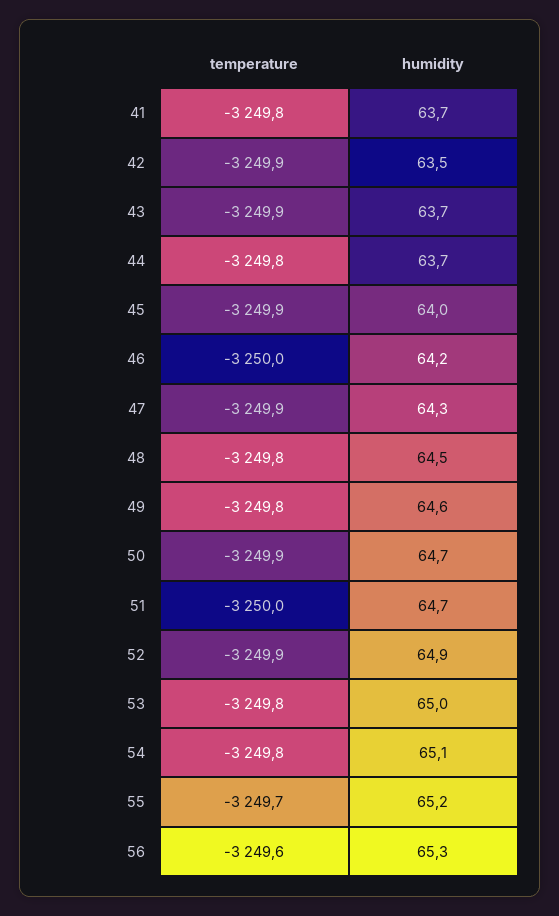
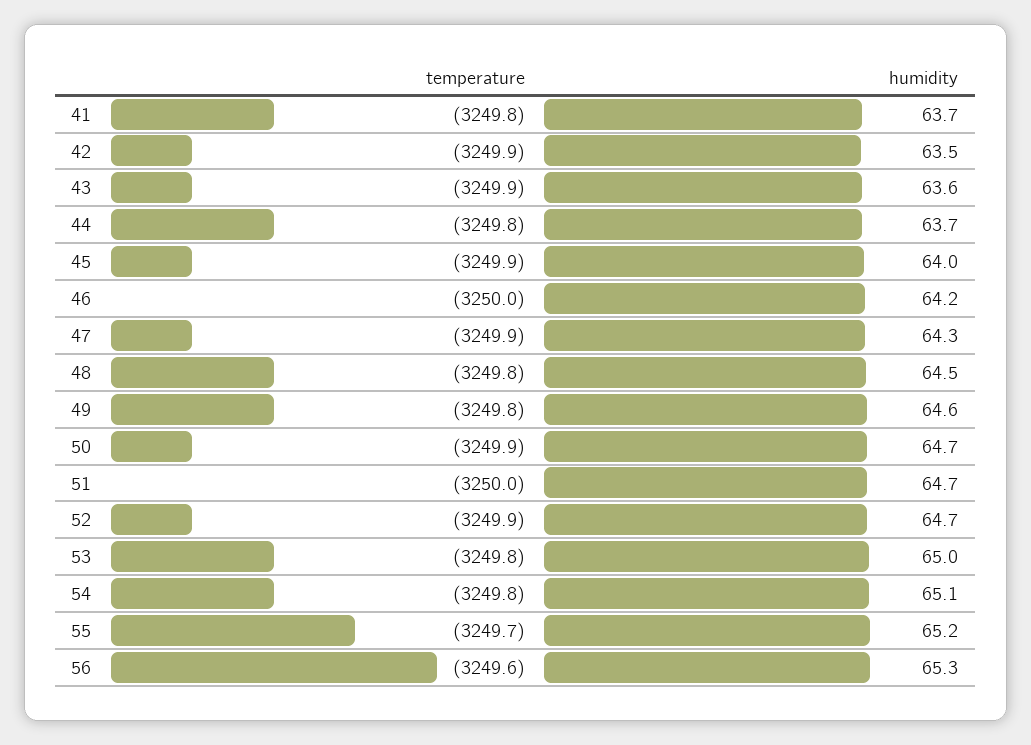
  {
    "temperature": {
      "41": -3249.8,
      "42": -3249.9,
      "43": -3249.9,
      "44": -3249.8,
      "45": -3249.9,
      "46": -3250,
      "47": -3249.9,
      "48": -3249.8,
      "49": -3249.8,
      "50": -3249.9,
      "51": -3250,
      "52": -3249.9,
      "53": -3249.8,
      "54": -3249.8,
      "55": -3249.7,
      "56": -3249.6
    },
    "humidity": {
      "41": 63.7,
      "42": 63.5,
-     "43": 63.7,
+     "43": 63.6,
      "44": 63.7,
      "45": 64,
      "46": 64.2,
      "47": 64.3,
      "48": 64.5,
      "49": 64.6,
      "50": 64.7,
      "51": 64.7,
-     "52": 64.9,
+     "52": 64.7,
      "53": 65,
      "54": 65.1,
      "55": 65.2,
      "56": 65.3
    }
  }

